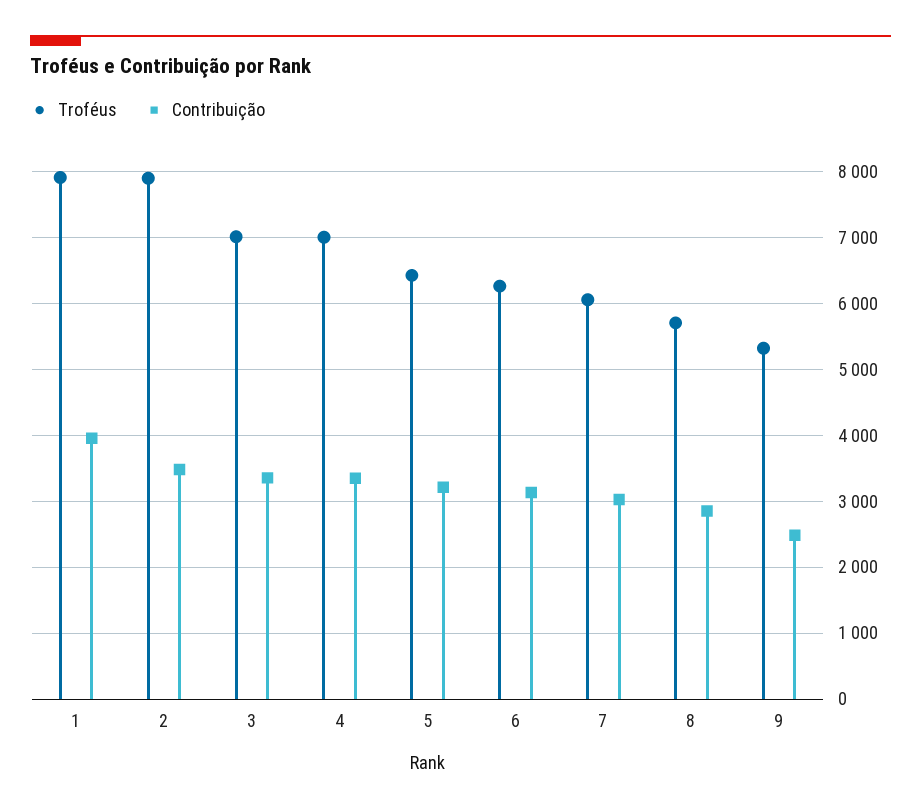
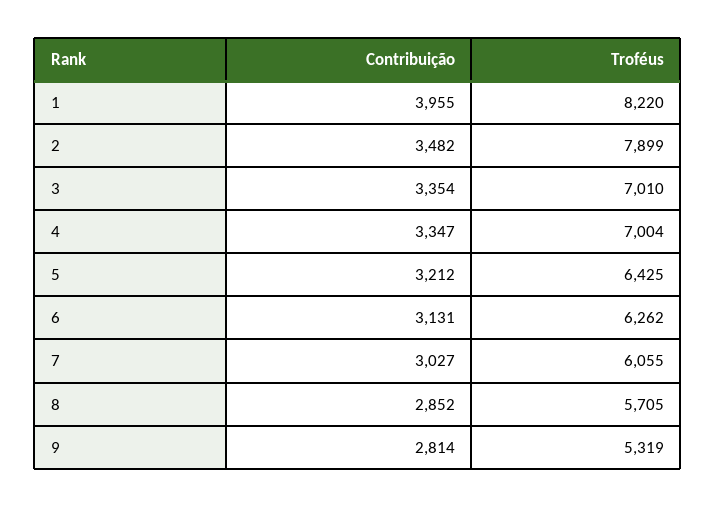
  {
    "Troféus": {
-     "1": 7900,
+     "1": 8220,
      "2": 7899,
      "3": 7010,
      "4": 7004,
      "5": 6425,
      "6": 6262,
      "7": 6055,
      "8": 5705,
      "9": 5319
    },
    "Contribuição": {
      "1": 3955,
      "2": 3482,
      "3": 3354,
      "4": 3347,
      "5": 3212,
      "6": 3131,
      "7": 3027,
      "8": 2852,
-     "9": 2500
+     "9": 2814
    }
  }

